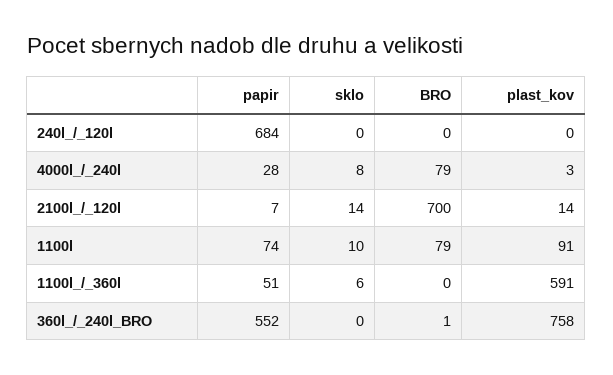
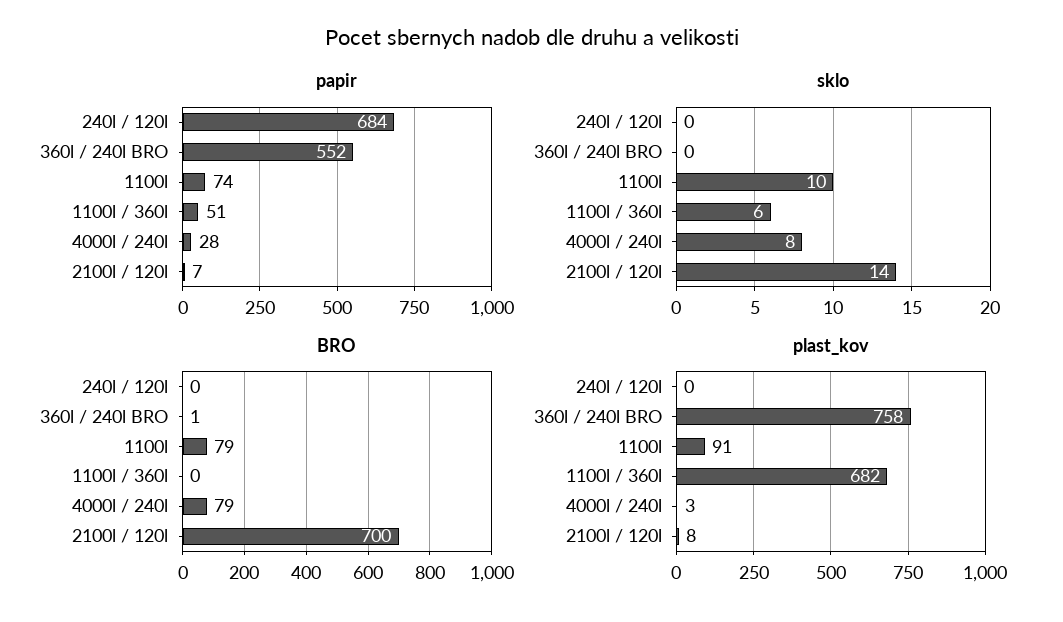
  {
    "papir": {
      "240l_/_120l": 684,
      "4000l_/_240l": 28,
      "2100l_/_120l": 7,
      "1100l": 74,
      "1100l_/_360l": 51,
      "360l_/_240l_BRO": 552
    },
    "sklo": {
      "240l_/_120l": 0,
      "4000l_/_240l": 8,
      "2100l_/_120l": 14,
      "1100l": 10,
      "1100l_/_360l": 6,
      "360l_/_240l_BRO": 0
    },
    "BRO": {
      "240l_/_120l": 0,
      "4000l_/_240l": 79,
      "2100l_/_120l": 700,
      "1100l": 79,
      "1100l_/_360l": 0,
      "360l_/_240l_BRO": 1
    },
    "plast_kov": {
      "240l_/_120l": 0,
      "4000l_/_240l": 3,
-     "2100l_/_120l": 14,
+     "2100l_/_120l": 8,
      "1100l": 91,
-     "1100l_/_360l": 591,
+     "1100l_/_360l": 682,
      "360l_/_240l_BRO": 758
    }
  }

